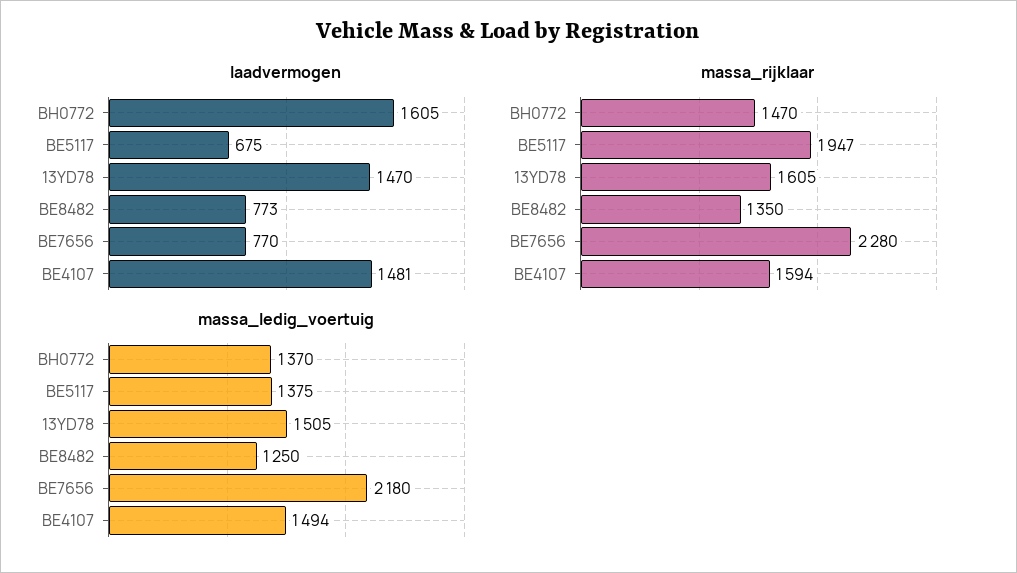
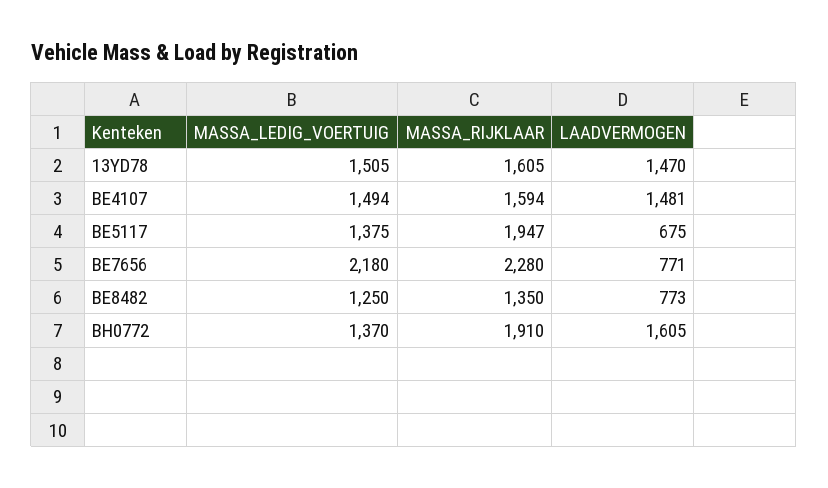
  {
    "laadvermogen": {
      "BH0772": 1605,
      "BE5117": 675,
      "13YD78": 1470,
      "BE8482": 773,
-     "BE7656": 770,
+     "BE7656": 771,
      "BE4107": 1481
    },
    "massa_rijklaar": {
-     "BH0772": 1470,
+     "BH0772": 1910,
      "BE5117": 1947,
      "13YD78": 1605,
      "BE8482": 1350,
      "BE7656": 2280,
      "BE4107": 1594
    },
    "massa_ledig_voertuig": {
      "BH0772": 1370,
      "BE5117": 1375,
      "13YD78": 1505,
      "BE8482": 1250,
      "BE7656": 2180,
      "BE4107": 1494
    }
  }

